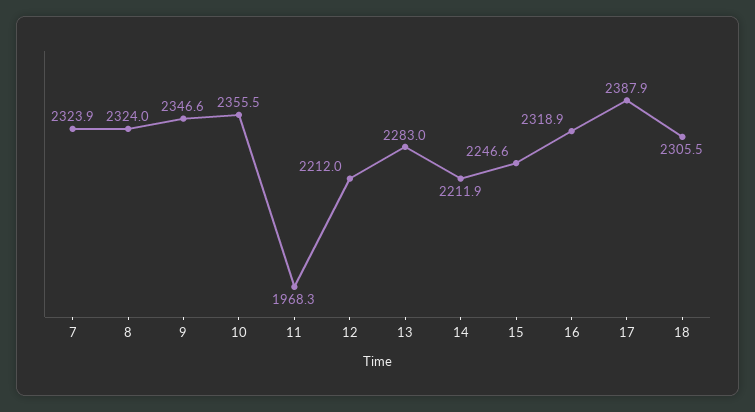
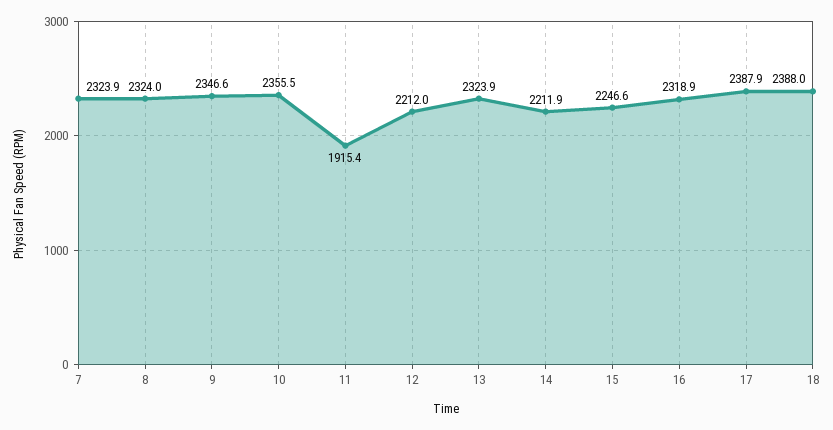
  {
    "7": 2323.9,
    "8": 2324,
    "9": 2346.6,
    "10": 2355.5,
-   "11": 1968.3,
+   "11": 1915.4,
    "12": 2212,
-   "13": 2283,
+   "13": 2323.9,
    "14": 2211.9,
    "15": 2246.6,
    "16": 2318.9,
    "17": 2387.9,
-   "18": 2305.5
+   "18": 2388
  }

